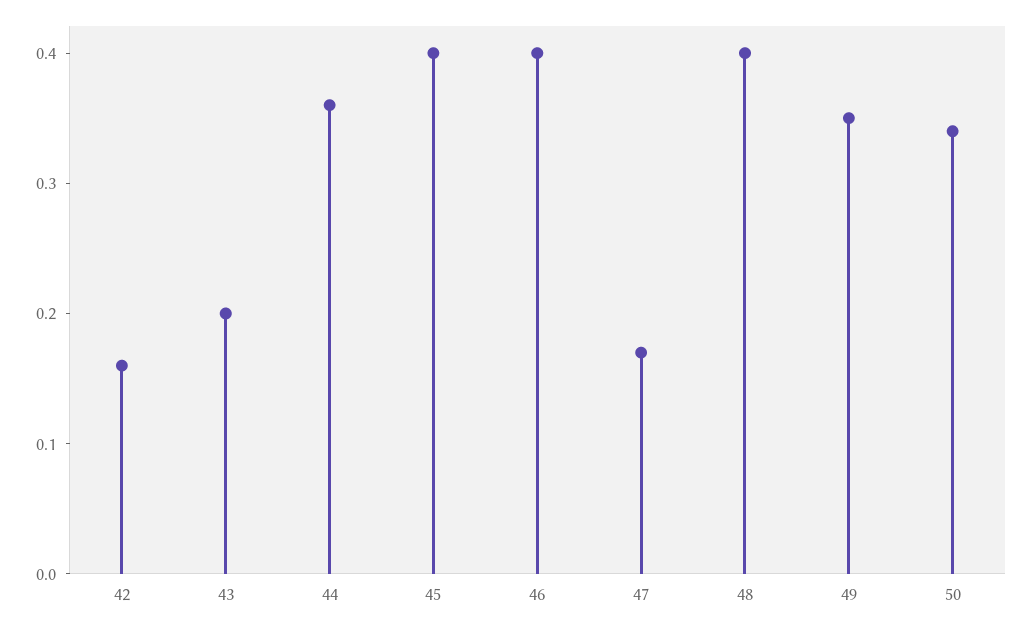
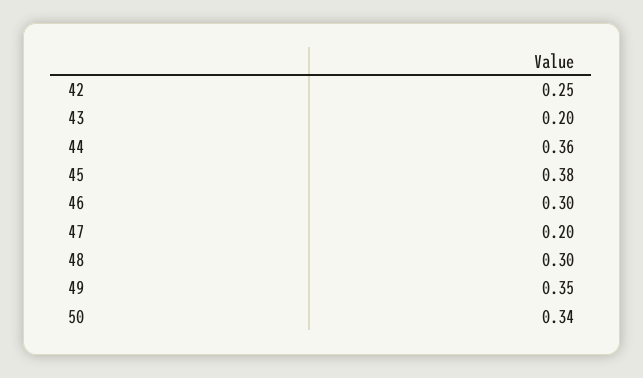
  {
-   "42": 0.16,
+   "42": 0.25,
    "43": 0.2,
    "44": 0.36,
-   "45": 0.4,
+   "45": 0.38,
-   "46": 0.4,
+   "46": 0.3,
-   "47": 0.17,
+   "47": 0.2,
-   "48": 0.4,
+   "48": 0.3,
    "49": 0.35,
    "50": 0.34
  }

